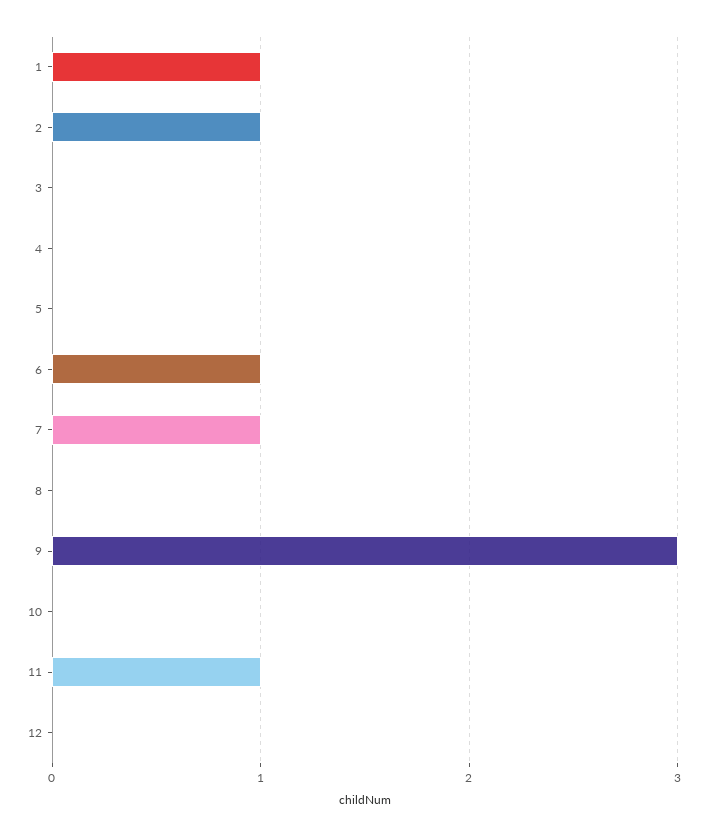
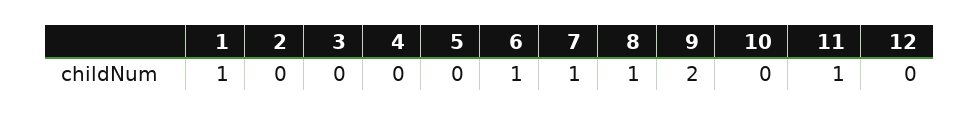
  {
    "1": 1,
-   "2": 1,
+   "2": 0,
    "3": 0,
    "4": 0,
    "5": 0,
    "6": 1,
    "7": 1,
-   "8": 0,
+   "8": 1,
-   "9": 3,
+   "9": 2,
    "10": 0,
    "11": 1,
    "12": 0
  }

